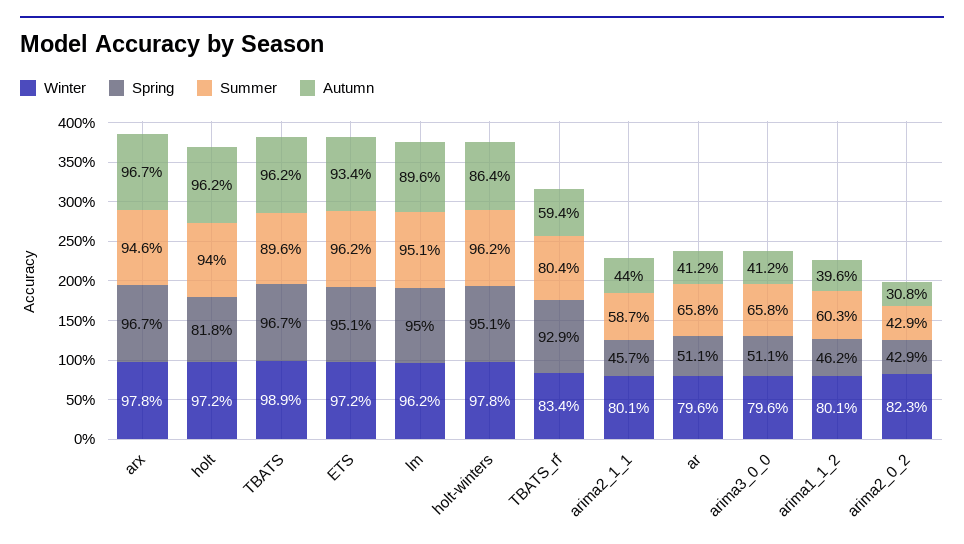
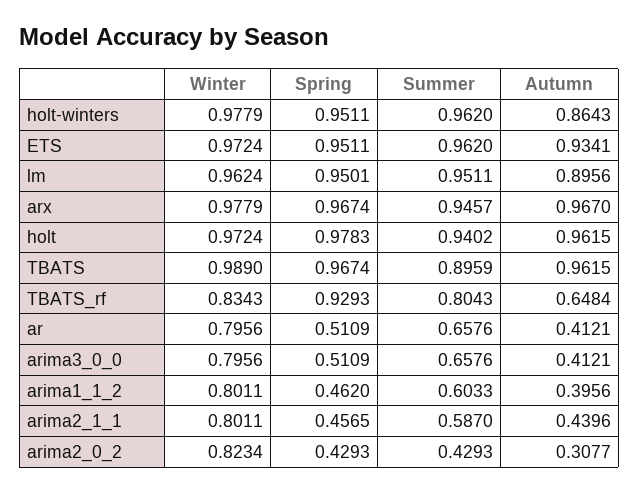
  {
    "Winter": {
      "arx": 0.9779,
      "holt": 0.9724,
      "TBATS": 0.989,
      "ETS": 0.9724,
      "lm": 0.9624,
      "holt-winters": 0.9779,
      "TBATS_rf": 0.8343,
      "arima2_1_1": 0.8011,
      "ar": 0.7956,
      "arima3_0_0": 0.7956,
      "arima1_1_2": 0.8011,
      "arima2_0_2": 0.8234
    },
    "Spring": {
      "arx": 0.9674,
-     "holt": 0.818,
+     "holt": 0.9783,
      "TBATS": 0.9674,
      "ETS": 0.9511,
      "lm": 0.9501,
      "holt-winters": 0.9511,
      "TBATS_rf": 0.9293,
      "arima2_1_1": 0.4565,
      "ar": 0.5109,
      "arima3_0_0": 0.5109,
      "arima1_1_2": 0.462,
      "arima2_0_2": 0.4293
    },
    "Summer": {
      "arx": 0.9457,
      "holt": 0.9402,
      "TBATS": 0.8959,
      "ETS": 0.962,
      "lm": 0.9511,
      "holt-winters": 0.962,
      "TBATS_rf": 0.8043,
      "arima2_1_1": 0.587,
      "ar": 0.6576,
      "arima3_0_0": 0.6576,
      "arima1_1_2": 0.6033,
      "arima2_0_2": 0.4293
    },
    "Autumn": {
      "arx": 0.967,
      "holt": 0.9615,
      "TBATS": 0.9615,
      "ETS": 0.9341,
      "lm": 0.8956,
      "holt-winters": 0.8643,
-     "TBATS_rf": 0.594,
+     "TBATS_rf": 0.6484,
      "arima2_1_1": 0.4396,
      "ar": 0.4121,
      "arima3_0_0": 0.4121,
      "arima1_1_2": 0.3956,
      "arima2_0_2": 0.3077
    }
  }

